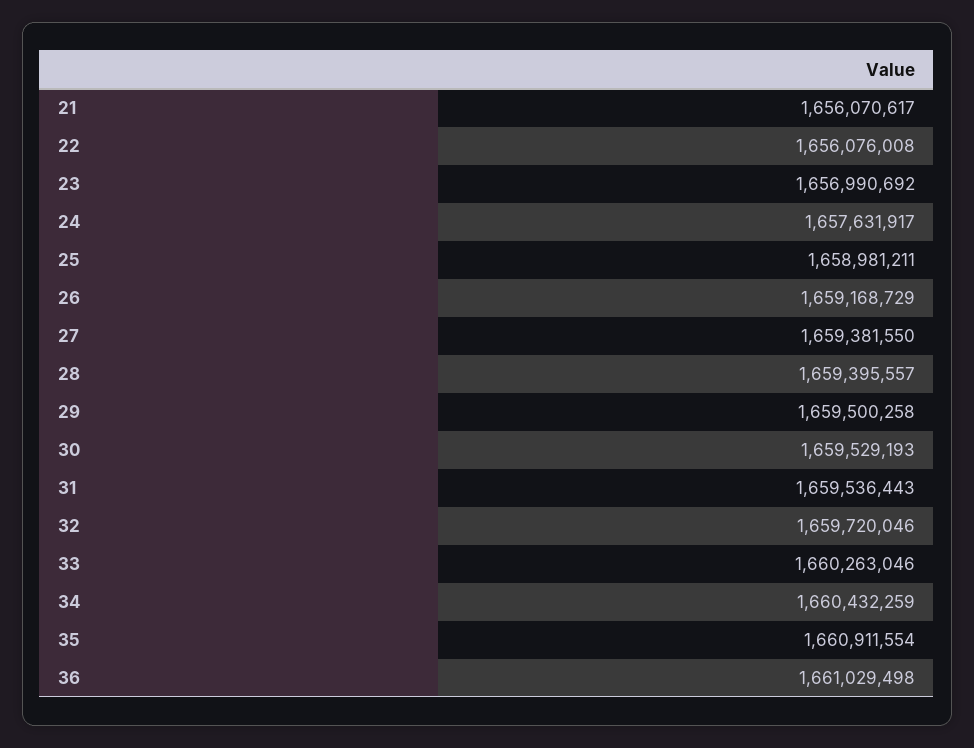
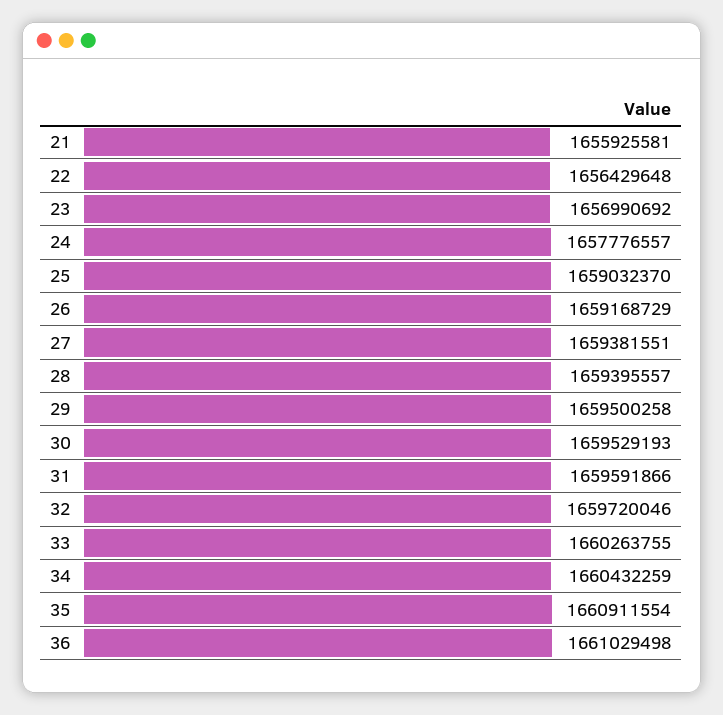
  {
-   "21": 1656070617,
+   "21": 1655925581,
-   "22": 1656076008,
+   "22": 1656429648,
    "23": 1656990692,
-   "24": 1657631917,
+   "24": 1657776557,
-   "25": 1658981211,
+   "25": 1659032370,
    "26": 1659168729,
-   "27": 1659381550,
+   "27": 1659381551,
    "28": 1659395557,
    "29": 1659500258,
    "30": 1659529193,
-   "31": 1659536443,
+   "31": 1659591866,
    "32": 1659720046,
-   "33": 1660263046,
+   "33": 1660263755,
    "34": 1660432259,
    "35": 1660911554,
    "36": 1661029498
  }

